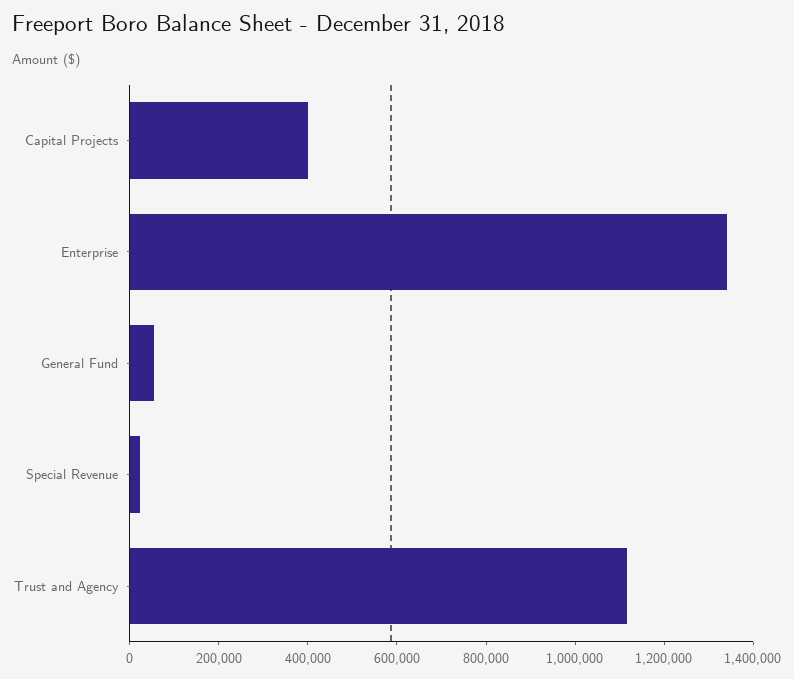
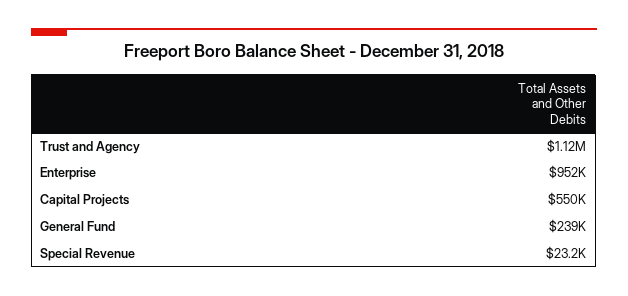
  {
-   "Capital Projects": 400000,
+   "Capital Projects": 550000,
-   "Enterprise": 1350000,
+   "Enterprise": 952000,
-   "General Fund": 50000,
+   "General Fund": 239000,
    "Special Revenue": 23200,
    "Trust and Agency": 1120000
  }

